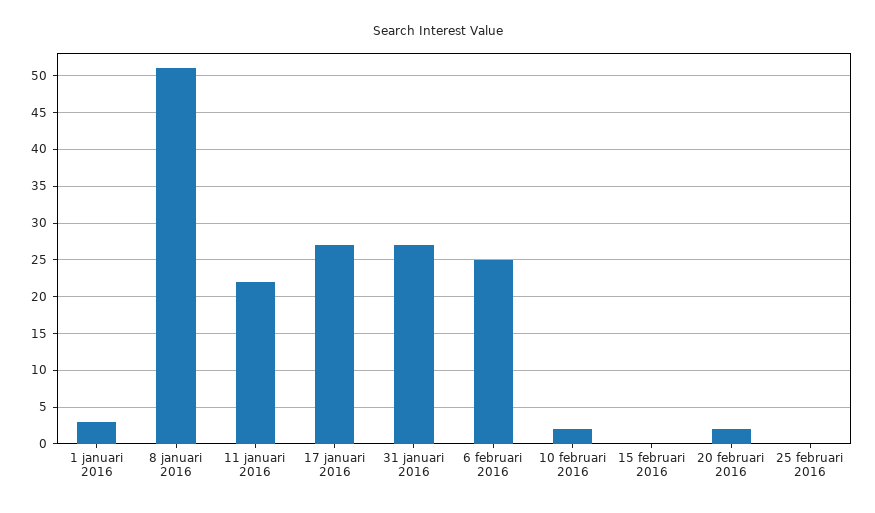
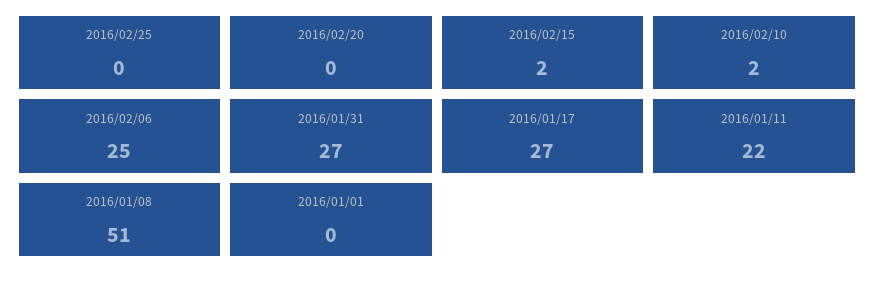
  {
-   "1 januari 2016": 3,
+   "1 januari 2016": 0,
    "8 januari 2016": 51,
    "11 januari 2016": 22,
    "17 januari 2016": 27,
    "31 januari 2016": 27,
    "6 februari 2016": 25,
    "10 februari 2016": 2,
-   "15 februari 2016": 0,
+   "15 februari 2016": 2,
-   "20 februari 2016": 2,
+   "20 februari 2016": 0,
    "25 februari 2016": 0
  }

